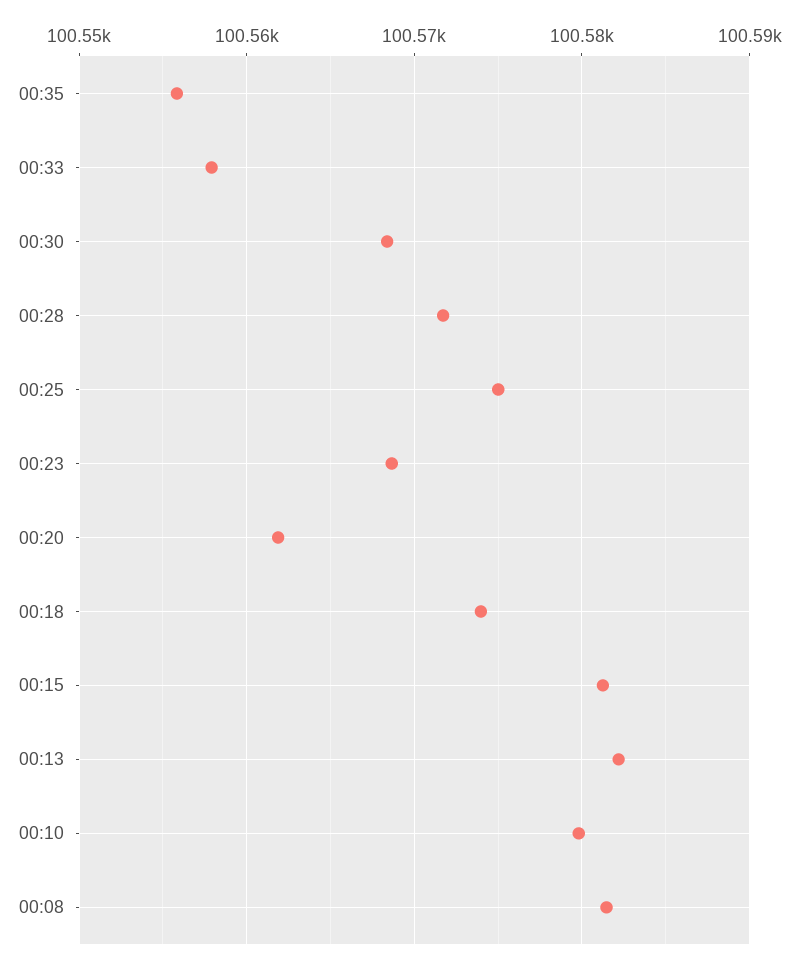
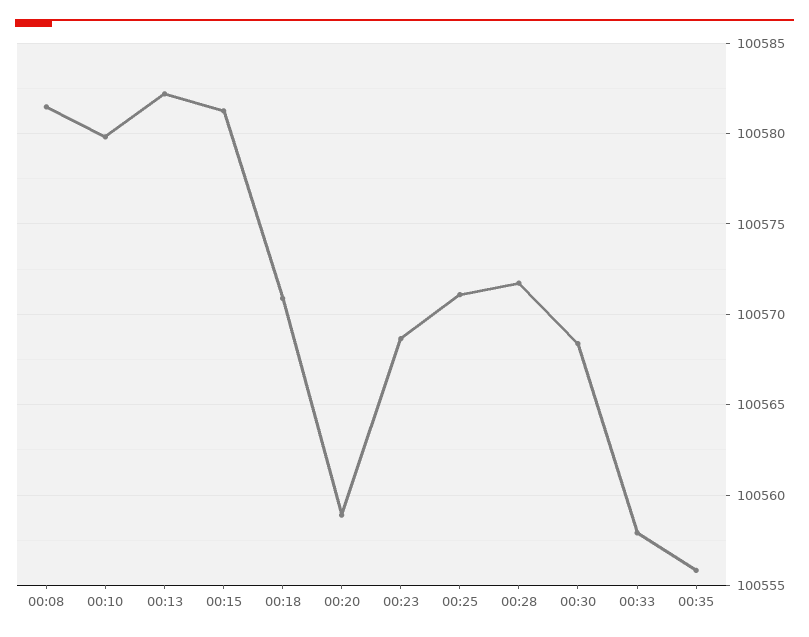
  {
    "00:35": 100556,
    "00:33": 100558,
    "00:30": 100568.5,
    "00:28": 100571.5,
-   "00:25": 100575,
+   "00:25": 100571,
    "00:23": 100568.5,
-   "00:20": 100562,
+   "00:20": 100559,
-   "00:18": 100574,
+   "00:18": 100571,
    "00:15": 100581.5,
    "00:13": 100582,
    "00:10": 100580,
    "00:08": 100581.5
  }

